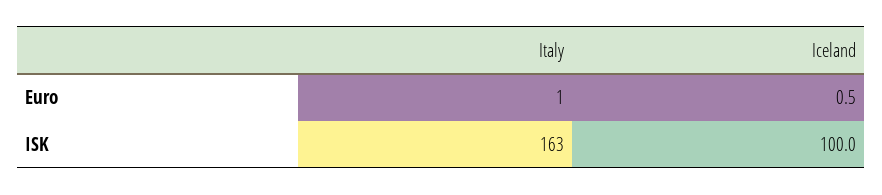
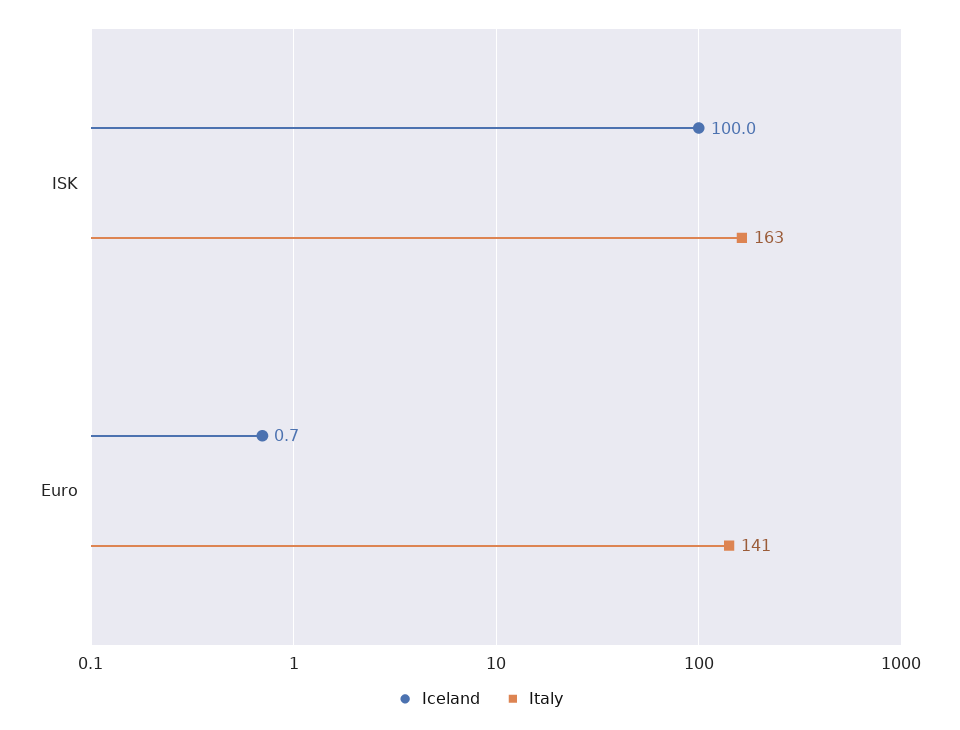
  {
    "Italy": {
-     "Euro": 1,
+     "Euro": 141,
      "ISK": 163
    },
    "Iceland": {
-     "Euro": 0.5,
+     "Euro": 0.7,
      "ISK": 100
    }
  }

